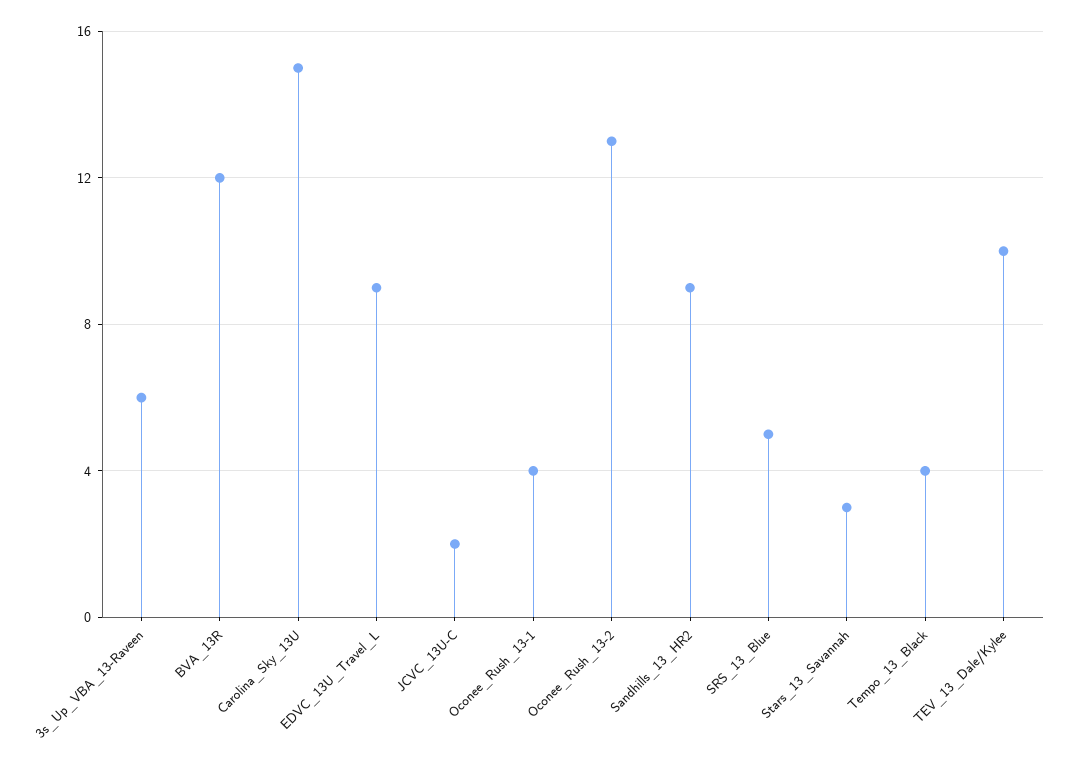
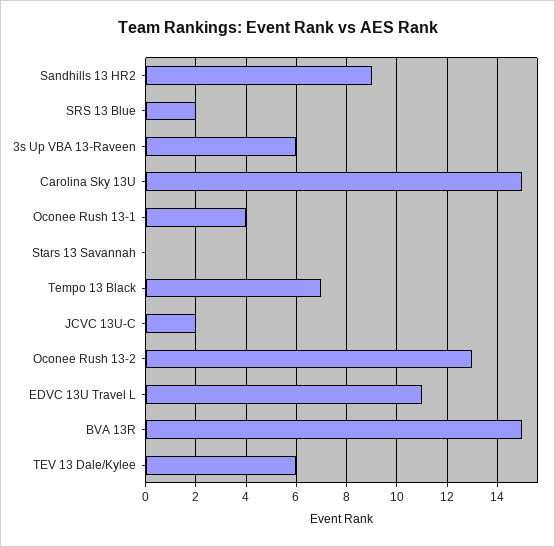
  {
    "3s_Up_VBA_13-Raveen": 6,
-   "BVA_13R": 12,
+   "BVA_13R": 15,
    "Carolina_Sky_13U": 15,
-   "EDVC_13U_Travel_L": 9,
+   "EDVC_13U_Travel_L": 11,
    "JCVC_13U-C": 2,
    "Oconee_Rush_13-1": 4,
    "Oconee_Rush_13-2": 13,
    "Sandhills_13_HR2": 9,
-   "SRS_13_Blue": 5,
+   "SRS_13_Blue": 2,
-   "Stars_13_Savannah": 3,
+   "Stars_13_Savannah": 0,
-   "Tempo_13_Black": 4,
+   "Tempo_13_Black": 7,
-   "TEV_13_Dale/Kylee": 10
+   "TEV_13_Dale/Kylee": 6
  }

